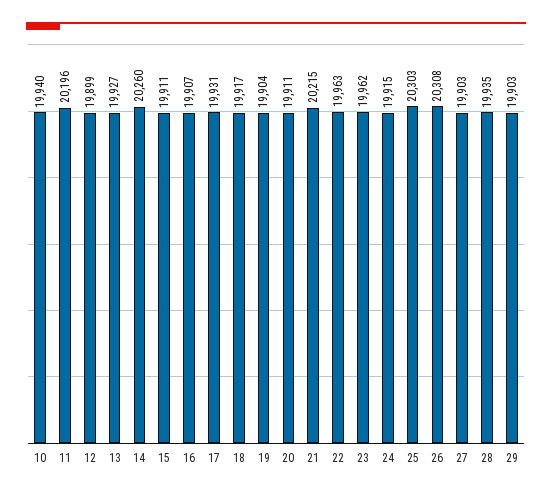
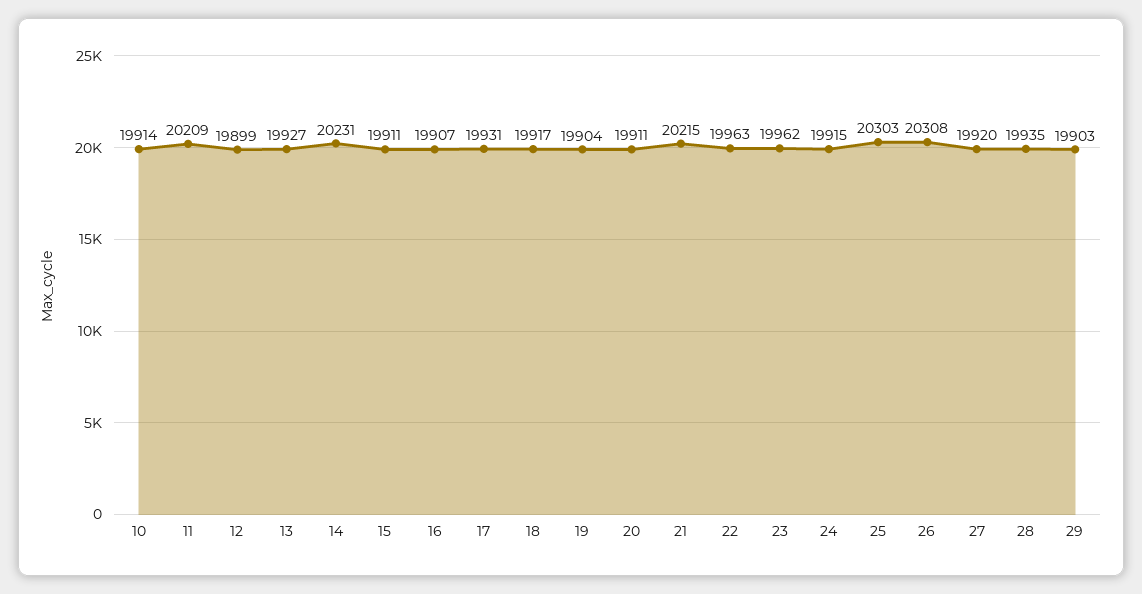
  {
-   "10": 19940,
+   "10": 19914,
-   "11": 20196,
+   "11": 20209,
    "12": 19899,
    "13": 19927,
-   "14": 20260,
+   "14": 20231,
    "15": 19911,
    "16": 19907,
    "17": 19931,
    "18": 19917,
    "19": 19904,
    "20": 19911,
    "21": 20215,
    "22": 19963,
    "23": 19962,
    "24": 19915,
    "25": 20303,
    "26": 20308,
-   "27": 19903,
+   "27": 19920,
    "28": 19935,
    "29": 19903
  }

